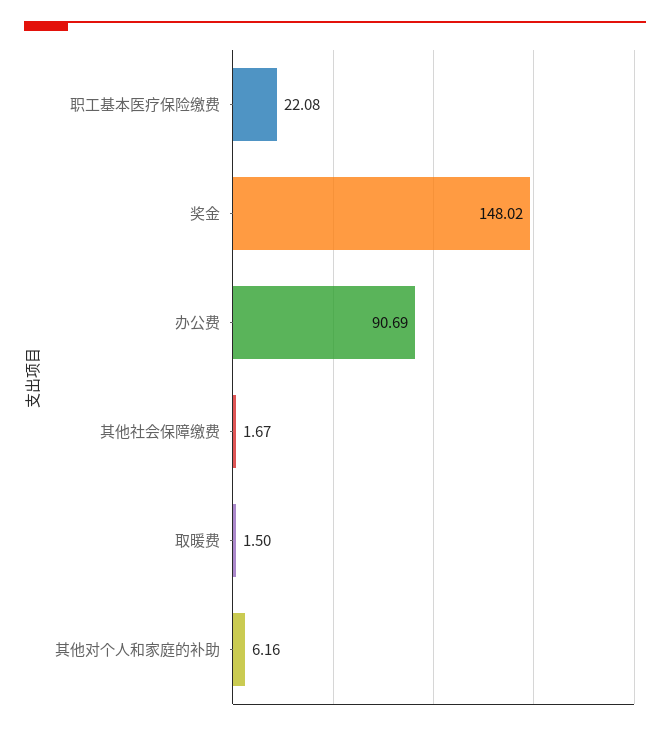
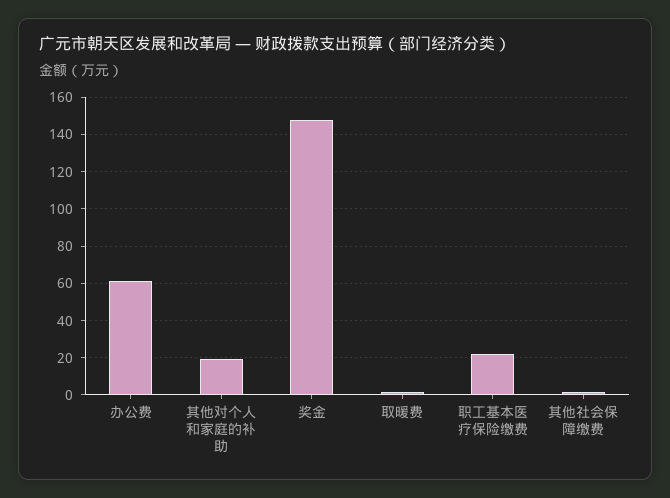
  {
    "职工基本医疗保险缴费": 22.08,
    "奖金": 148.02,
-   "办公费": 90.69,
+   "办公费": 60,
    "其他社会保障缴费": 1.67,
    "取暖费": 1.5,
-   "其他对个人和家庭的补助": 6.16
+   "其他对个人和家庭的补助": 20
  }

